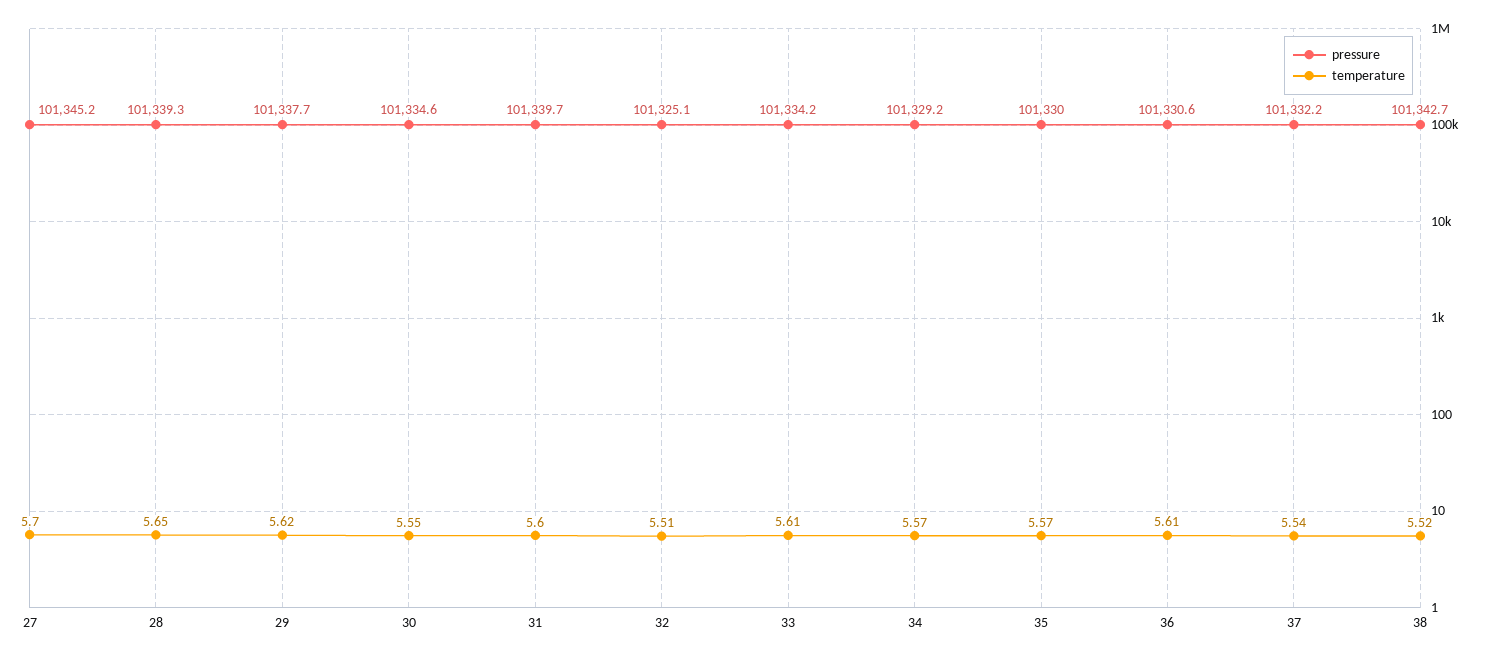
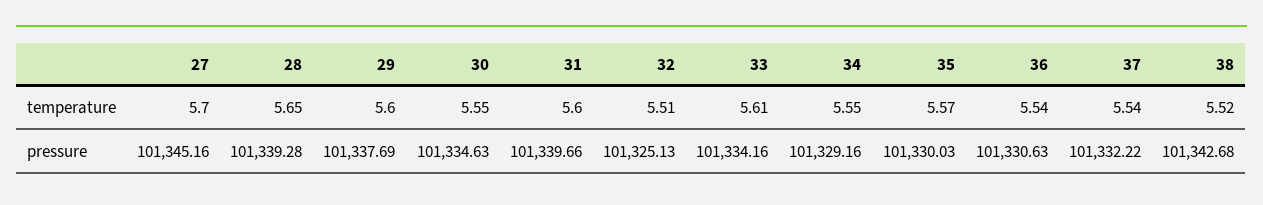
  {
    "pressure": {
      "27": 101345.16,
      "28": 101339.28,
      "29": 101337.69,
      "30": 101334.63,
      "31": 101339.66,
      "32": 101325.13,
      "33": 101334.16,
      "34": 101329.16,
      "35": 101330.03,
      "36": 101330.63,
      "37": 101332.22,
      "38": 101342.68
    },
    "temperature": {
      "27": 5.7,
      "28": 5.65,
-     "29": 5.62,
+     "29": 5.6,
      "30": 5.55,
      "31": 5.6,
      "32": 5.51,
      "33": 5.61,
-     "34": 5.57,
+     "34": 5.55,
      "35": 5.57,
-     "36": 5.61,
+     "36": 5.54,
      "37": 5.54,
      "38": 5.52
    }
  }

